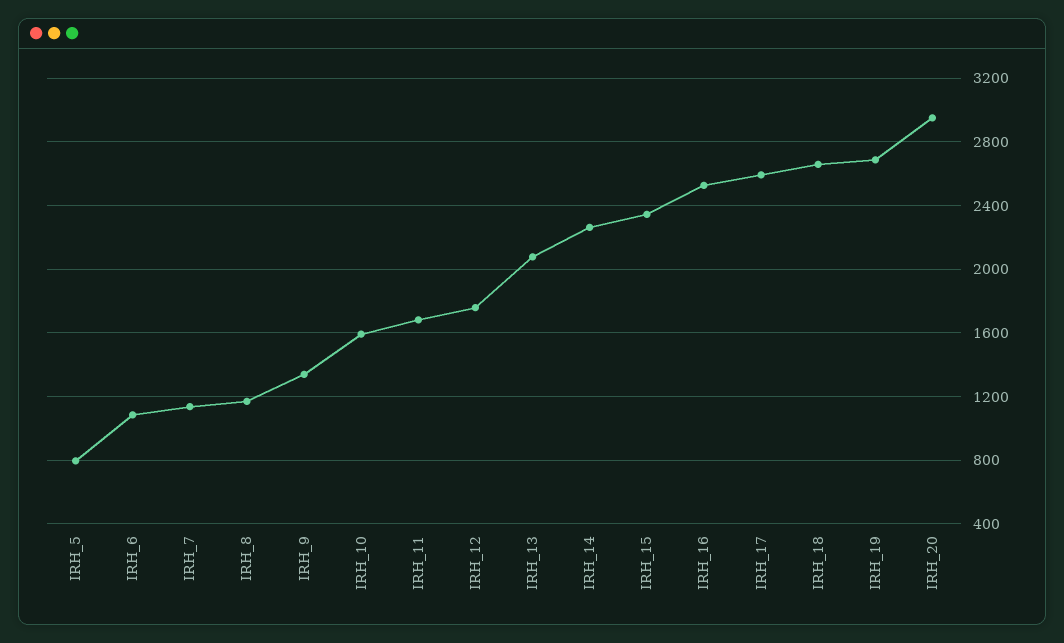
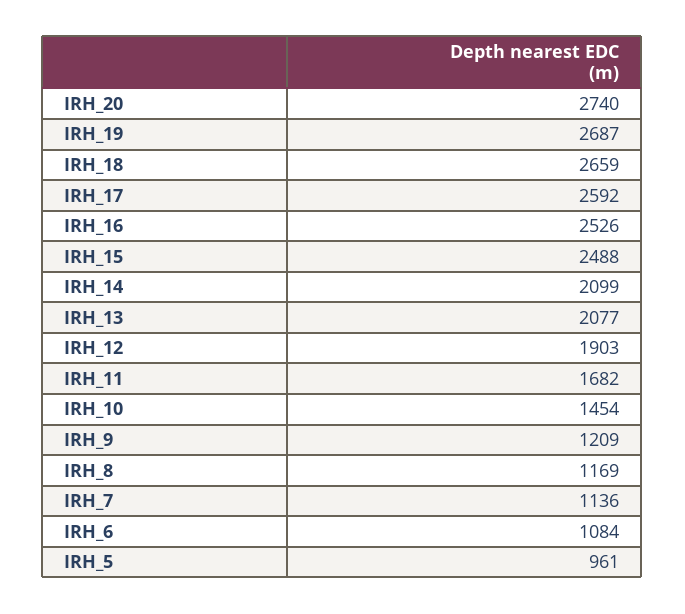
  {
-   "IRH_5": 800,
+   "IRH_5": 961,
    "IRH_6": 1084,
    "IRH_7": 1136,
    "IRH_8": 1169,
-   "IRH_9": 1350,
+   "IRH_9": 1209,
-   "IRH_10": 1600,
+   "IRH_10": 1454,
    "IRH_11": 1682,
-   "IRH_12": 1750,
+   "IRH_12": 1903,
    "IRH_13": 2077,
-   "IRH_14": 2250,
+   "IRH_14": 2099,
-   "IRH_15": 2350,
+   "IRH_15": 2488,
    "IRH_16": 2526,
    "IRH_17": 2592,
    "IRH_18": 2659,
    "IRH_19": 2687,
-   "IRH_20": 2950
+   "IRH_20": 2740
  }

